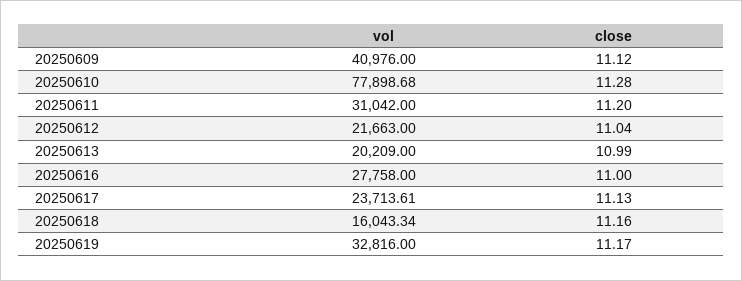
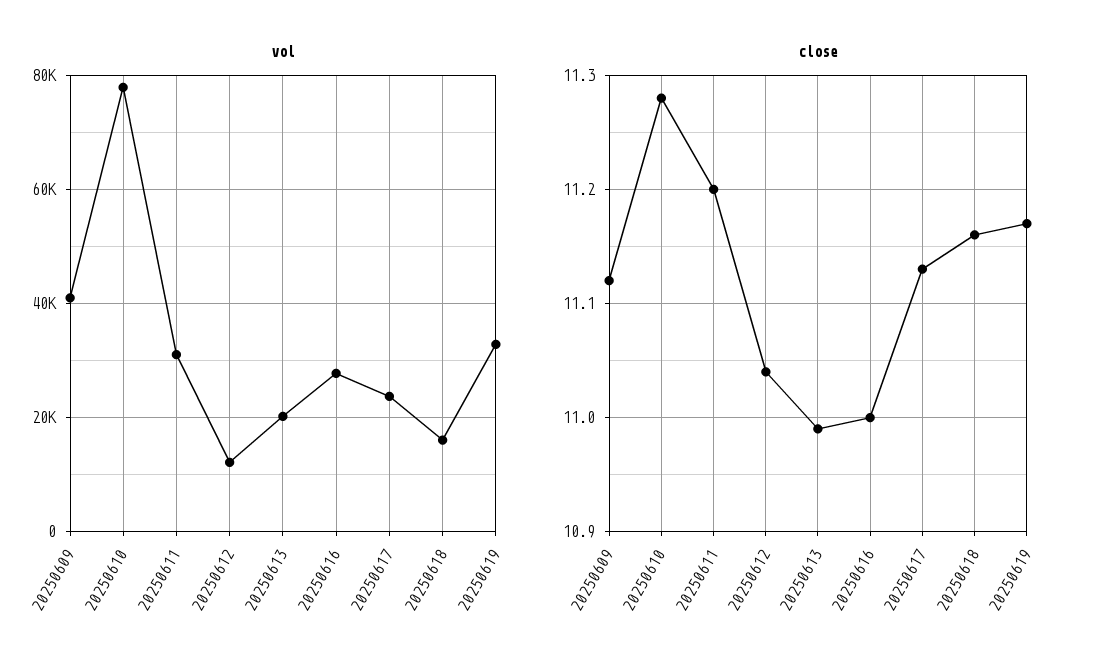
  {
    "vol": {
      "20250609": 40976,
      "20250610": 77898.68,
      "20250611": 31042,
-     "20250612": 21663,
+     "20250612": 12000,
      "20250613": 20209,
      "20250616": 27758,
      "20250617": 23713.61,
      "20250618": 16043.34,
      "20250619": 32816
    },
    "close": {
      "20250609": 11.12,
      "20250610": 11.28,
      "20250611": 11.2,
      "20250612": 11.04,
      "20250613": 10.99,
      "20250616": 11,
      "20250617": 11.13,
      "20250618": 11.16,
      "20250619": 11.17
    }
  }

